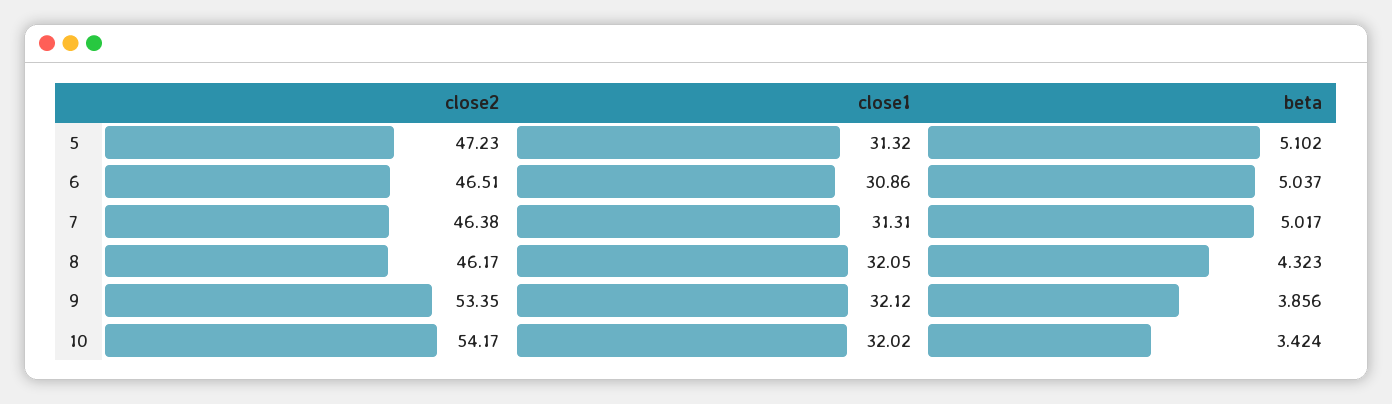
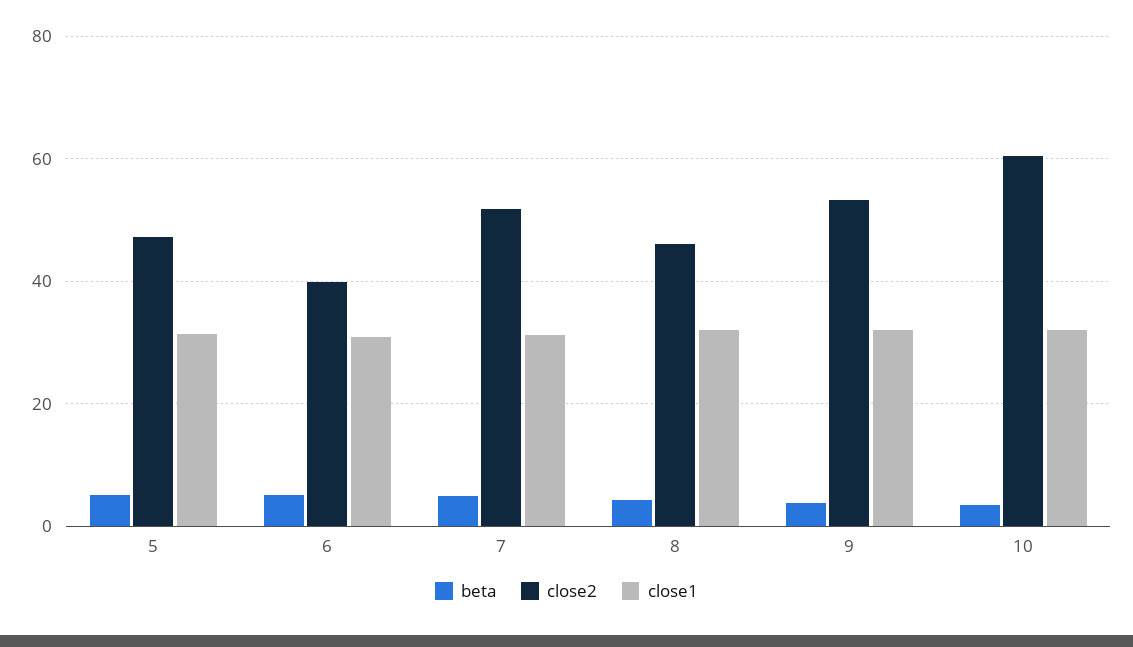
  {
    "close2": {
      "5": 47.23,
-     "6": 46.51,
+     "6": 40,
-     "7": 46.38,
+     "7": 52,
      "8": 46.17,
      "9": 53.35,
-     "10": 54.17
+     "10": 60
    },
    "close1": {
      "5": 31.32,
      "6": 30.86,
      "7": 31.31,
      "8": 32.05,
      "9": 32.12,
      "10": 32.02
    },
    "beta": {
      "5": 5.102,
      "6": 5.037,
      "7": 5.017,
      "8": 4.323,
      "9": 3.856,
      "10": 3.424
    }
  }

